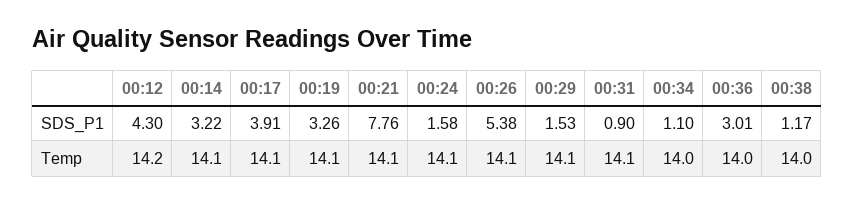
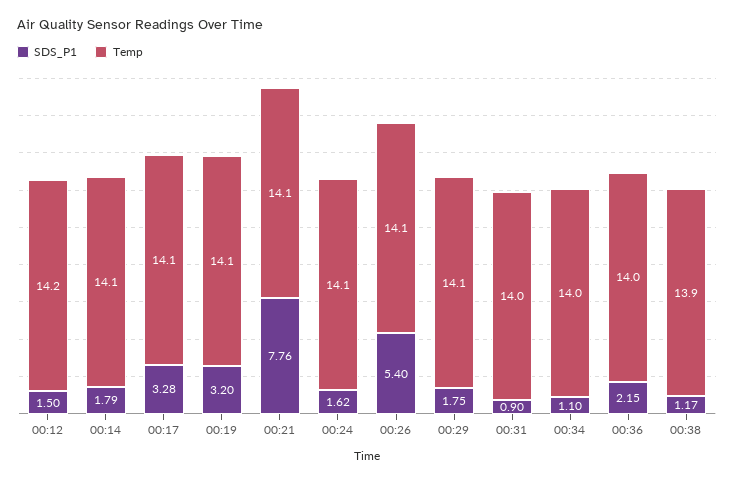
  {
    "SDS_P1": {
-     "00:12": 4.3,
+     "00:12": 1.5,
-     "00:14": 3.22,
+     "00:14": 1.79,
-     "00:17": 3.91,
+     "00:17": 3.28,
-     "00:19": 3.26,
+     "00:19": 3.2,
      "00:21": 7.76,
-     "00:24": 1.58,
+     "00:24": 1.62,
-     "00:26": 5.38,
+     "00:26": 5.4,
-     "00:29": 1.53,
+     "00:29": 1.75,
      "00:31": 0.9,
      "00:34": 1.1,
-     "00:36": 3.01,
+     "00:36": 2.15,
      "00:38": 1.17
    },
    "Temp": {
      "00:12": 14.2,
      "00:14": 14.1,
      "00:17": 14.1,
      "00:19": 14.1,
      "00:21": 14.1,
      "00:24": 14.1,
      "00:26": 14.1,
      "00:29": 14.1,
-     "00:31": 14.1,
+     "00:31": 14,
      "00:34": 14,
      "00:36": 14,
-     "00:38": 14
+     "00:38": 13.9
    }
  }

